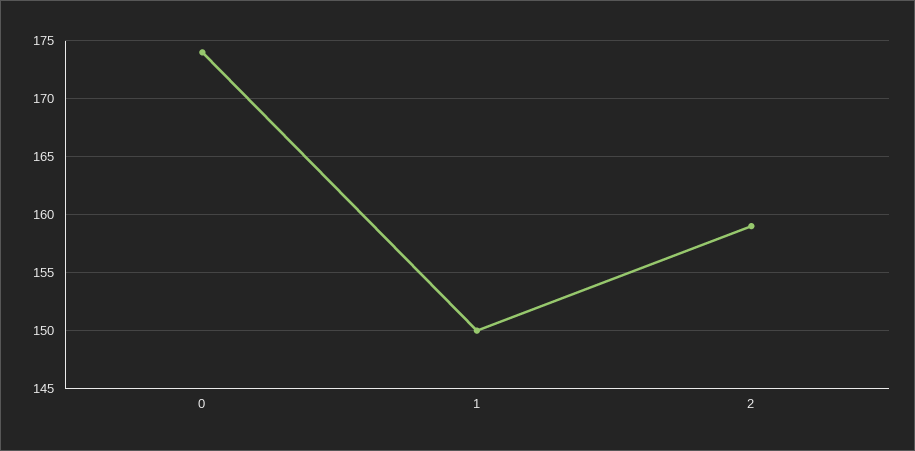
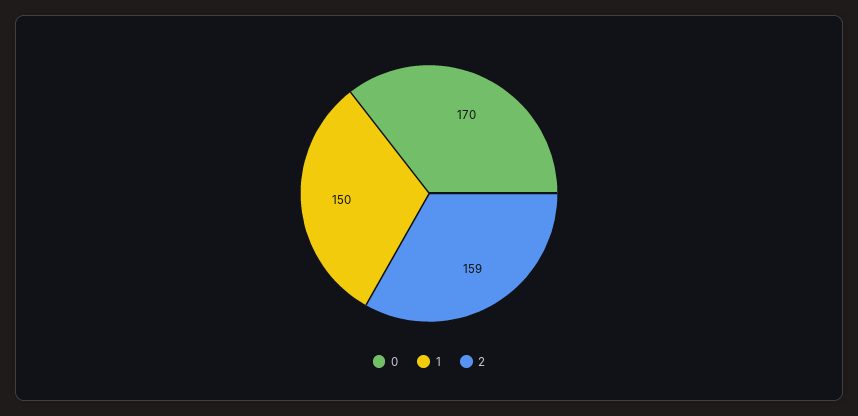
  {
-   "0": 174,
+   "0": 170,
    "1": 150,
    "2": 159
  }

